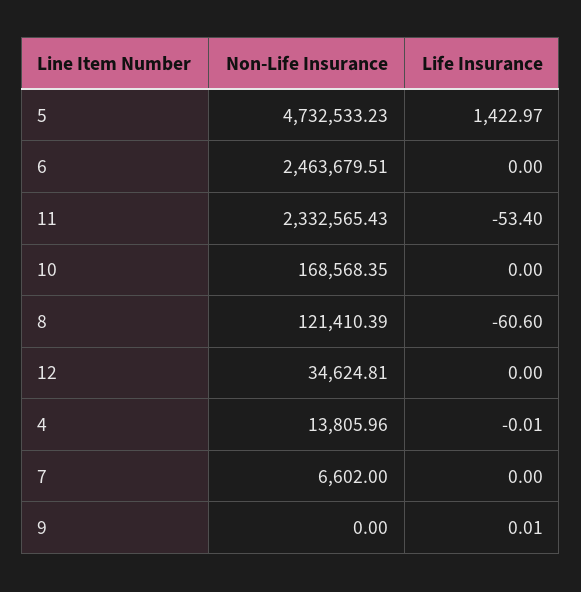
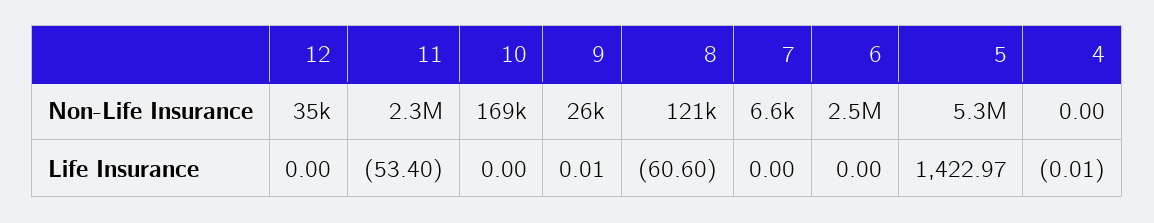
  {
    "Non-Life Insurance": {
-     "5": 4732533.23,
+     "5": 5300000,
      "6": 2463679.51,
      "11": 2332565.43,
      "10": 168568.35,
      "8": 121410.39,
      "12": 34624.81,
-     "4": 13805.96,
+     "4": 0,
      "7": 6602,
-     "9": 0
+     "9": 26000
    },
    "Life Insurance": {
      "5": 1422.97,
      "6": 0,
      "11": -53.4,
      "10": 0,
      "8": -60.6,
      "12": 0,
      "4": -0.01,
      "7": 0,
      "9": 0.01
    }
  }

